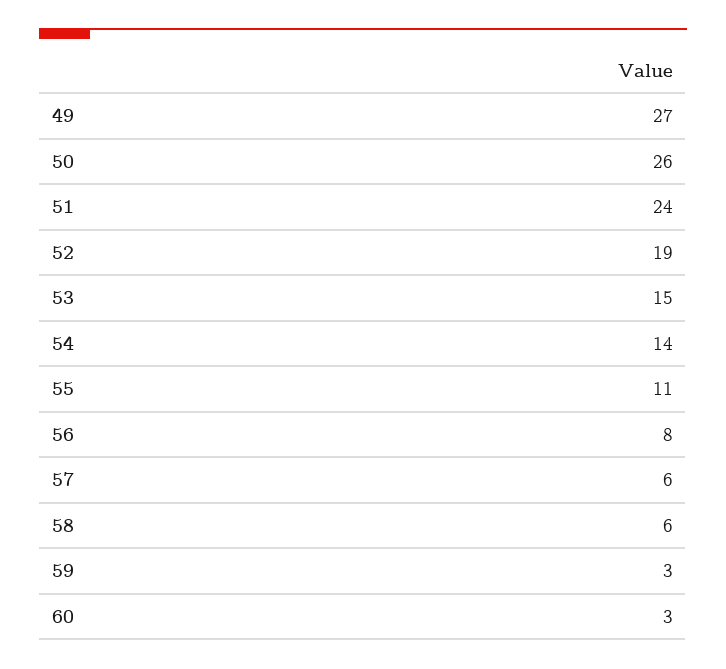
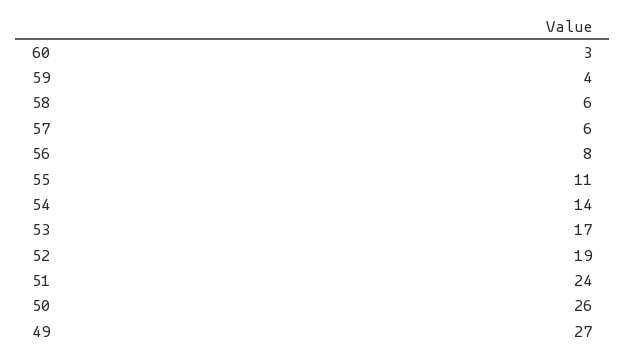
  {
    "49": 27,
    "50": 26,
    "51": 24,
    "52": 19,
-   "53": 15,
+   "53": 17,
    "54": 14,
    "55": 11,
    "56": 8,
    "57": 6,
    "58": 6,
-   "59": 3,
+   "59": 4,
    "60": 3
  }

